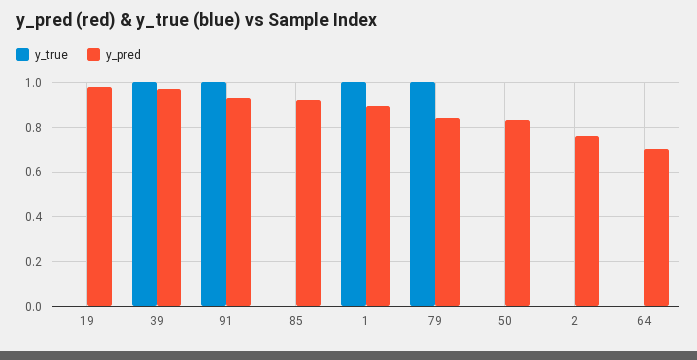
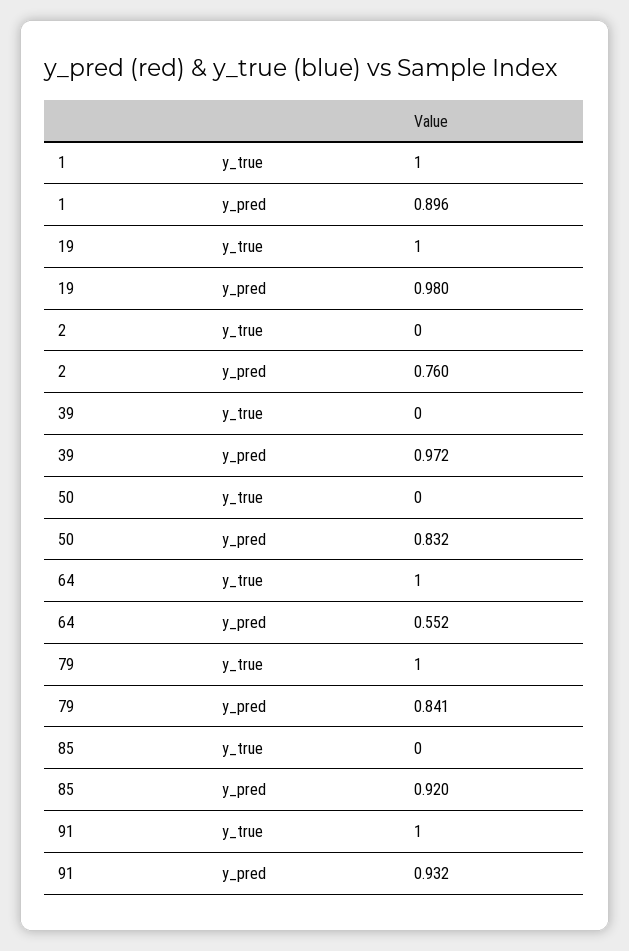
  {
    "y_true": {
-     "19": 0,
+     "19": 1,
-     "39": 1,
+     "39": 0,
      "91": 1,
      "85": 0,
      "1": 1,
      "79": 1,
      "50": 0,
      "2": 0,
-     "64": 0
+     "64": 1
    },
    "y_pred": {
      "19": 0.98,
      "39": 0.972,
      "91": 0.932,
      "85": 0.92,
      "1": 0.896,
      "79": 0.841,
      "50": 0.832,
      "2": 0.76,
-     "64": 0.7
+     "64": 0.552
    }
  }

